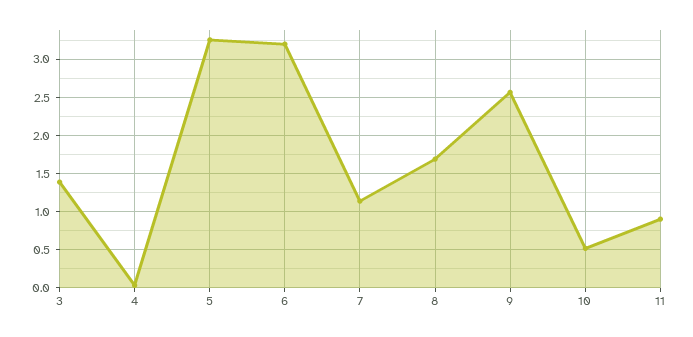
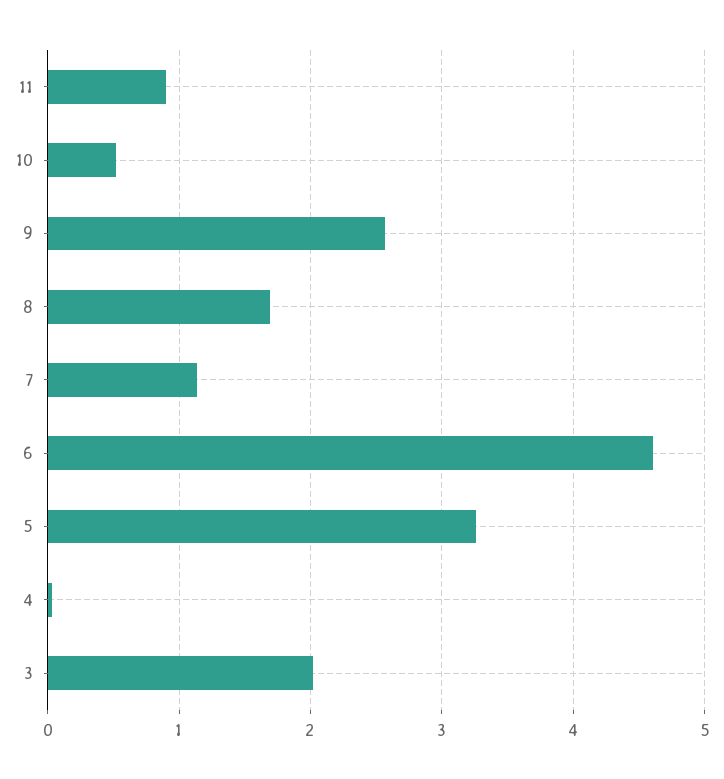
  {
-   "3": 1.4,
+   "3": 2,
    "4": 0,
    "5": 3.3,
-   "6": 3.2,
+   "6": 4.6,
    "7": 1.1,
    "8": 1.7,
    "9": 2.6,
    "10": 0.5,
    "11": 0.9
  }

